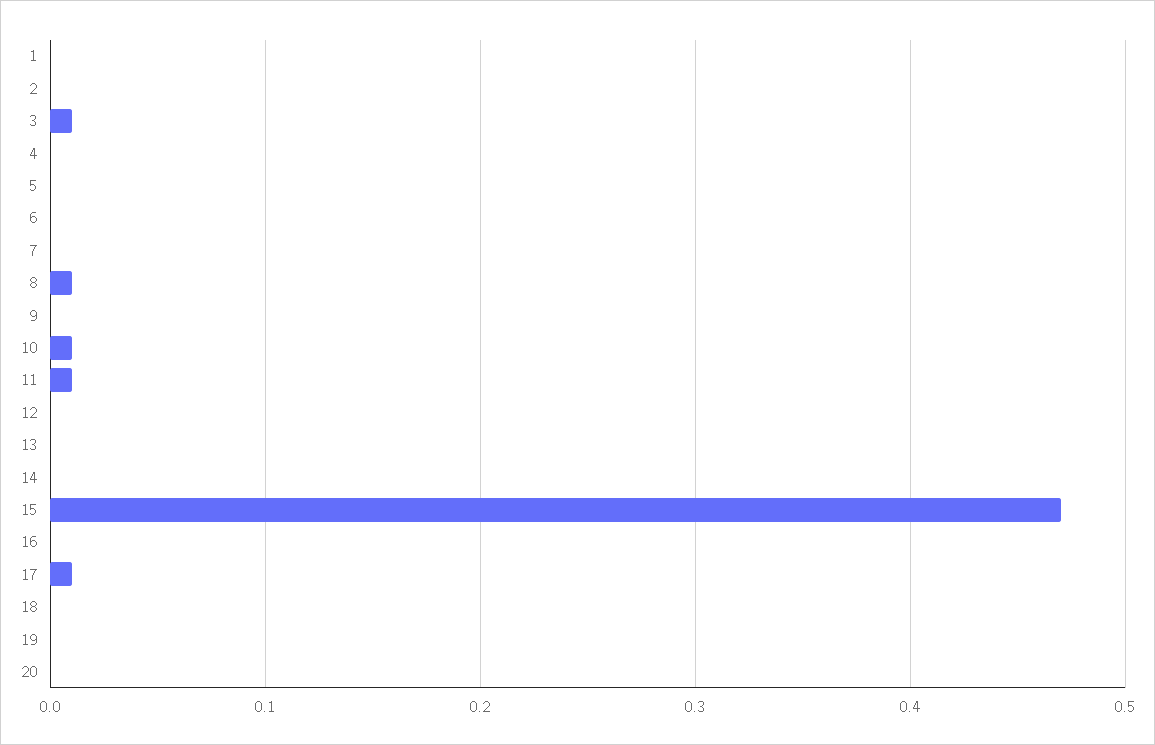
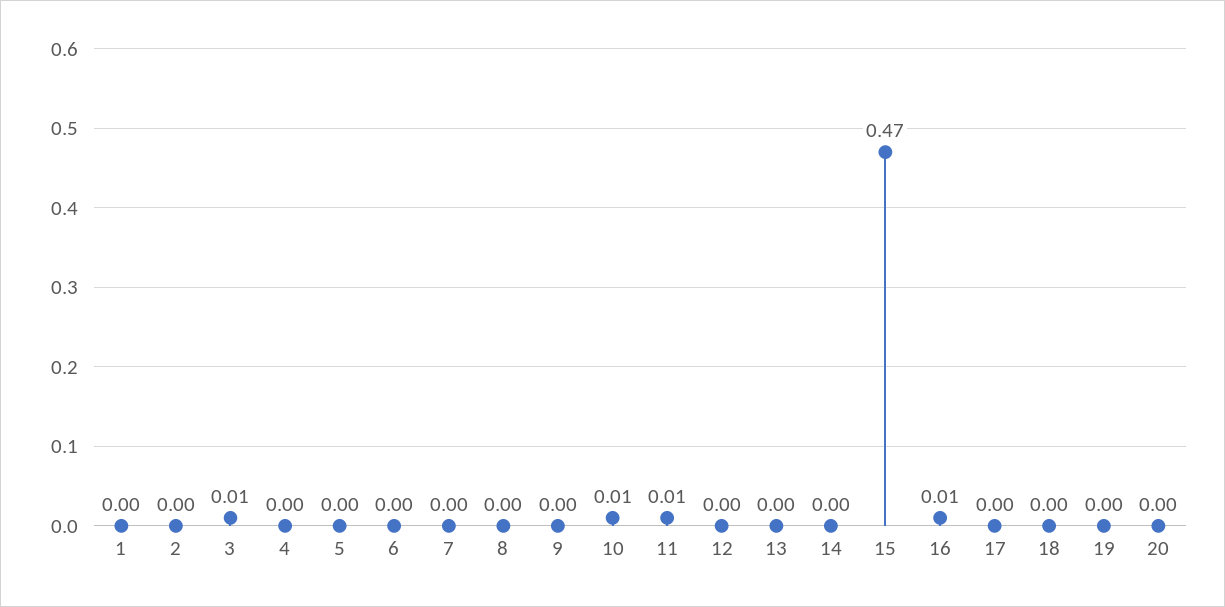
  {
    "1": 0,
    "2": 0,
    "3": 0.01,
    "4": 0,
    "5": 0,
    "6": 0,
    "7": 0,
-   "8": 0.01,
+   "8": 0,
    "9": 0,
    "10": 0.01,
    "11": 0.01,
    "12": 0,
    "13": 0,
    "14": 0,
    "15": 0.47,
-   "16": 0,
+   "16": 0.01,
-   "17": 0.01,
+   "17": 0,
    "18": 0,
    "19": 0,
    "20": 0
  }

